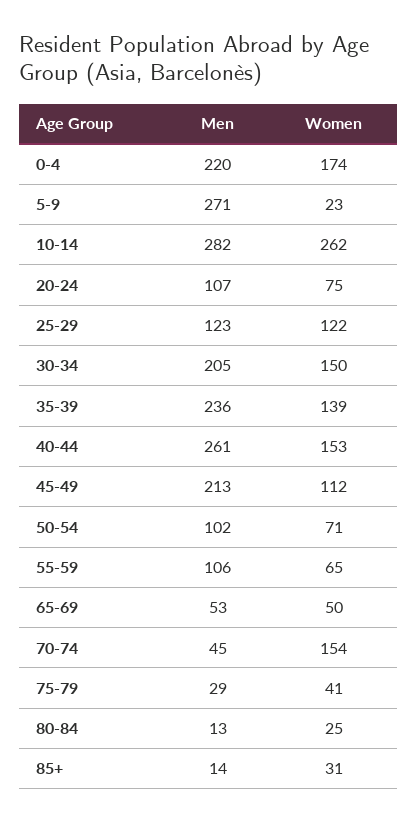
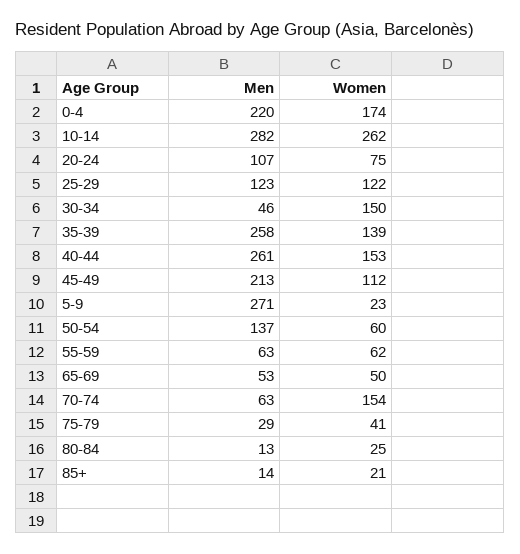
  {
    "Men": {
      "0-4": 220,
      "5-9": 271,
      "10-14": 282,
      "20-24": 107,
      "25-29": 123,
-     "30-34": 205,
+     "30-34": 46,
-     "35-39": 236,
+     "35-39": 258,
      "40-44": 261,
      "45-49": 213,
-     "50-54": 102,
+     "50-54": 137,
-     "55-59": 106,
+     "55-59": 63,
      "65-69": 53,
-     "70-74": 45,
+     "70-74": 63,
      "75-79": 29,
      "80-84": 13,
      "85+": 14
    },
    "Women": {
      "0-4": 174,
      "5-9": 23,
      "10-14": 262,
      "20-24": 75,
      "25-29": 122,
      "30-34": 150,
      "35-39": 139,
      "40-44": 153,
      "45-49": 112,
-     "50-54": 71,
+     "50-54": 60,
-     "55-59": 65,
+     "55-59": 62,
      "65-69": 50,
      "70-74": 154,
      "75-79": 41,
      "80-84": 25,
-     "85+": 31
+     "85+": 21
    }
  }

